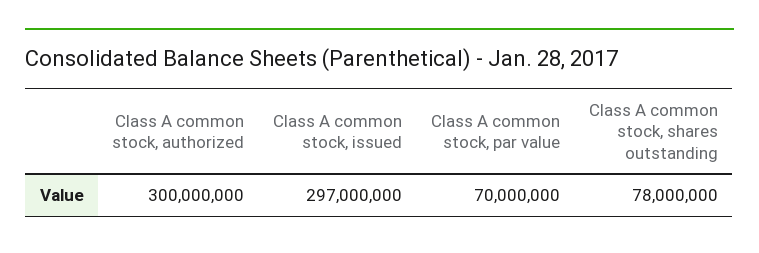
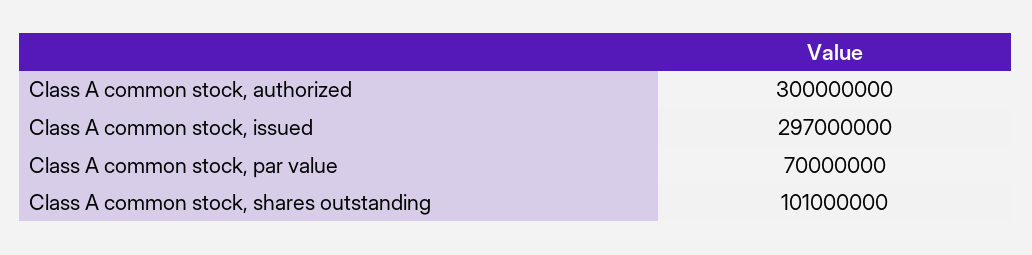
  {
    "Class A common stock, authorized": 300000000,
    "Class A common stock, issued": 297000000,
    "Class A common stock, par value": 70000000,
-   "Class A common stock, shares outstanding": 78000000
+   "Class A common stock, shares outstanding": 101000000
  }

